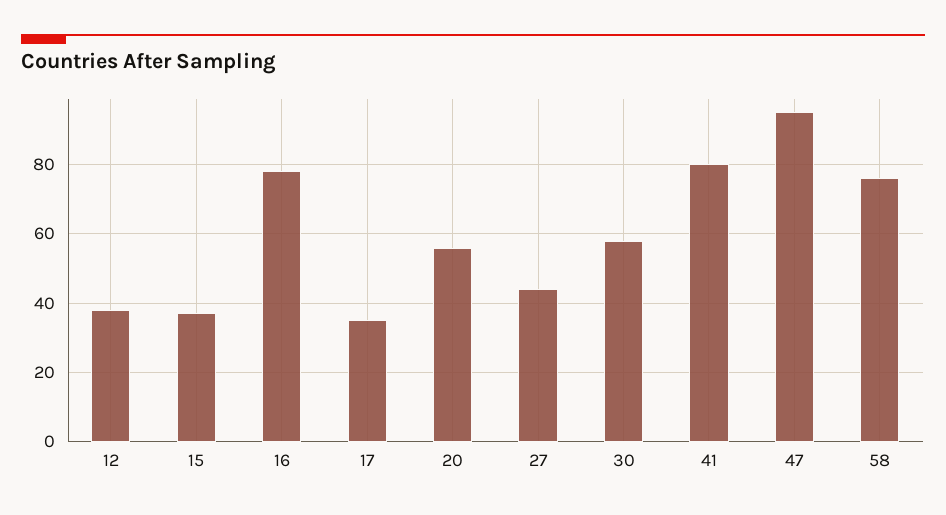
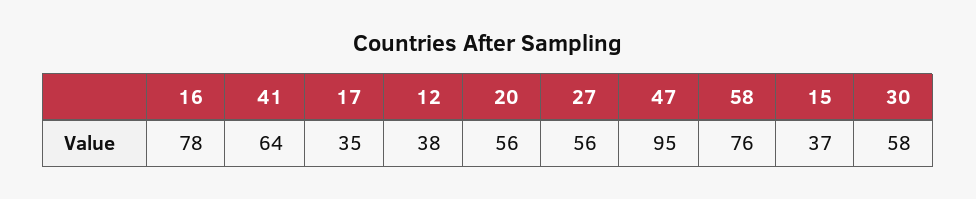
  {
    "12": 38,
    "15": 37,
    "16": 78,
    "17": 35,
    "20": 56,
-   "27": 45,
+   "27": 56,
    "30": 58,
-   "41": 80,
+   "41": 64,
    "47": 95,
    "58": 76
  }

